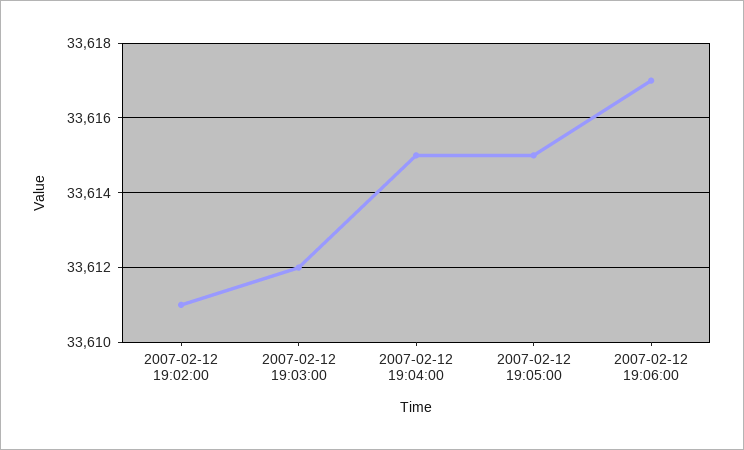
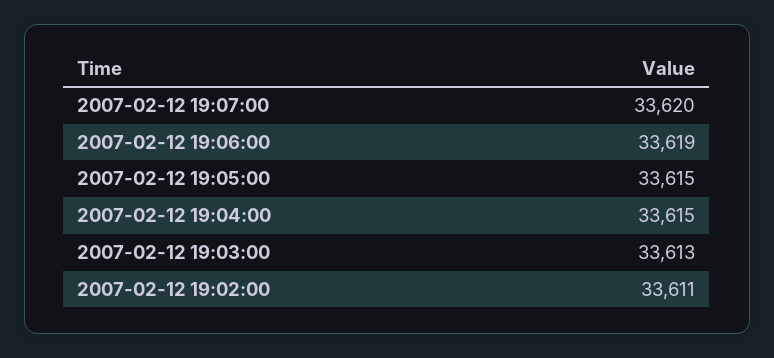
  {
    "2007-02-12 19:02:00": 33611,
-   "2007-02-12 19:03:00": 33612,
+   "2007-02-12 19:03:00": 33613,
    "2007-02-12 19:04:00": 33615,
    "2007-02-12 19:05:00": 33615,
-   "2007-02-12 19:06:00": 33617
+   "2007-02-12 19:06:00": 33619,
+   "2007-02-12 19:07:00": 33620
  }

